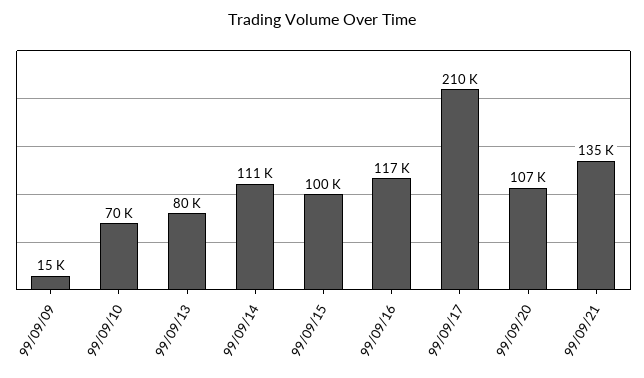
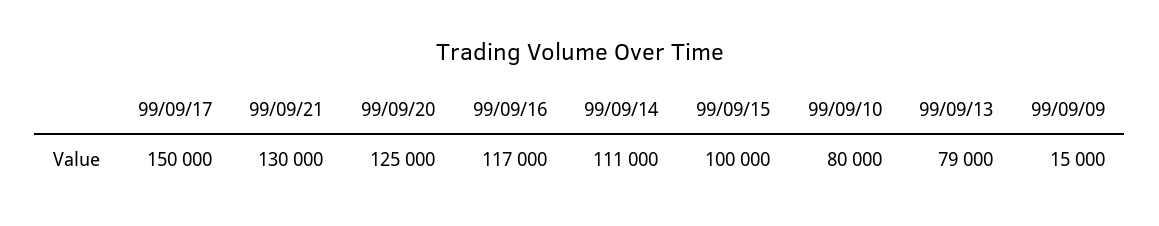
  {
    "99/09/09": 15000,
-   "99/09/10": 70000,
+   "99/09/10": 80000,
-   "99/09/13": 80000,
+   "99/09/13": 79000,
    "99/09/14": 111000,
    "99/09/15": 100000,
    "99/09/16": 117000,
-   "99/09/17": 210000,
+   "99/09/17": 150000,
-   "99/09/20": 107000,
+   "99/09/20": 125000,
-   "99/09/21": 135000
+   "99/09/21": 130000
  }

